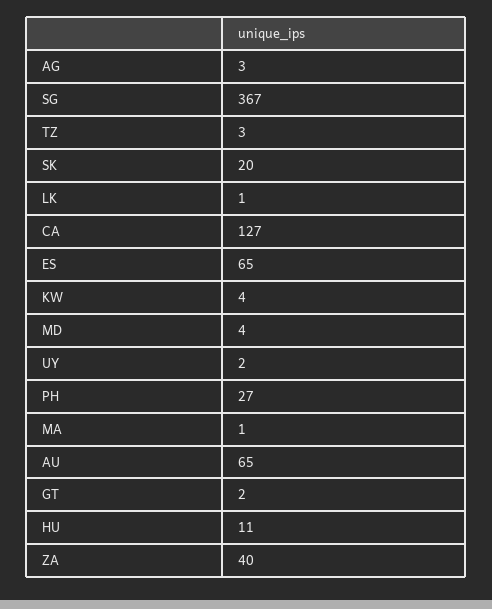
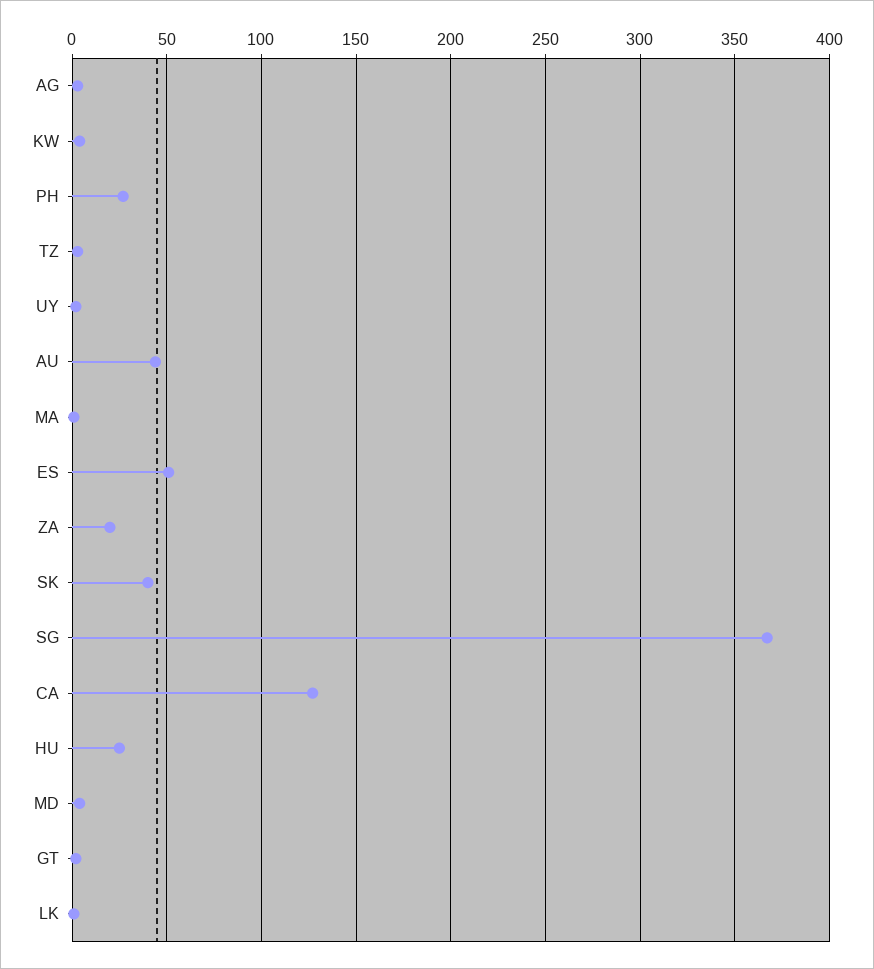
  {
    "AG": 3,
    "SG": 367,
    "TZ": 3,
-   "SK": 20,
+   "SK": 40,
    "LK": 1,
    "CA": 127,
-   "ES": 65,
+   "ES": 50,
    "KW": 4,
    "MD": 4,
    "UY": 2,
    "PH": 27,
    "MA": 1,
-   "AU": 65,
+   "AU": 45,
    "GT": 2,
-   "HU": 11,
+   "HU": 25,
-   "ZA": 40
+   "ZA": 20
  }

